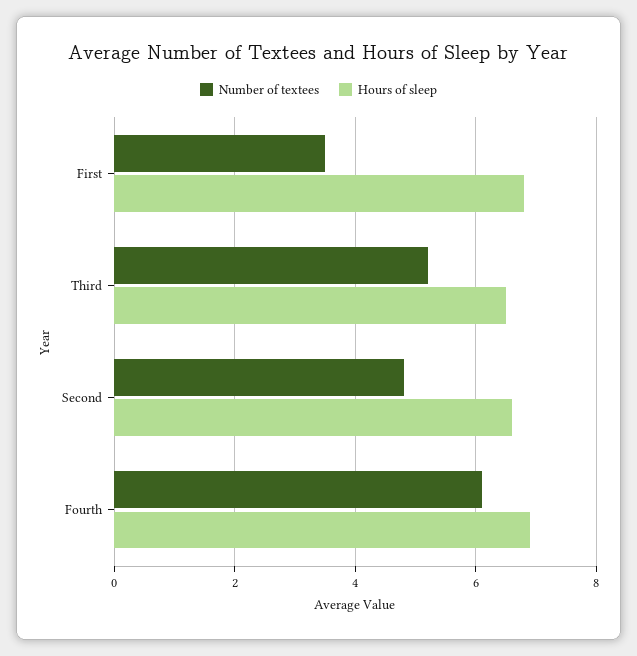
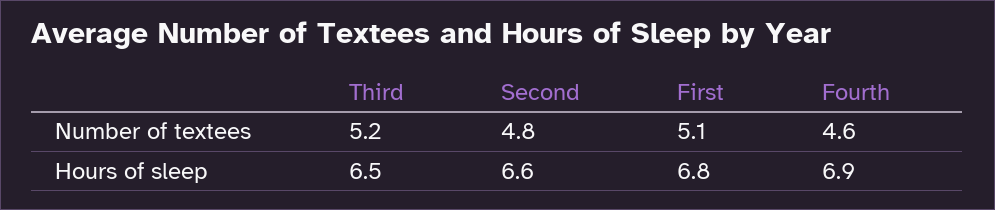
  {
    "Number of textees": {
-     "First": 3.5,
+     "First": 5.1,
      "Third": 5.2,
      "Second": 4.8,
-     "Fourth": 6
+     "Fourth": 4.6
    },
    "Hours of sleep": {
      "First": 6.8,
      "Third": 6.5,
      "Second": 6.6,
      "Fourth": 6.9
    }
  }

